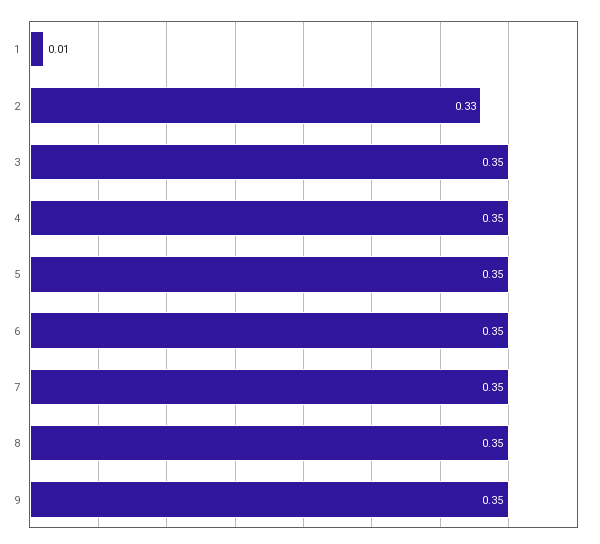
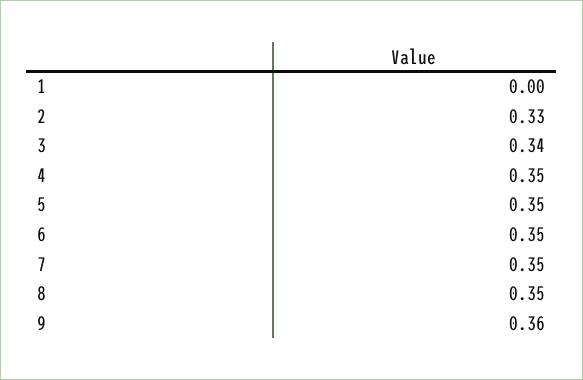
  {
-   "1": 0.01,
+   "1": 0,
    "2": 0.33,
-   "3": 0.35,
+   "3": 0.34,
    "4": 0.35,
    "5": 0.35,
    "6": 0.35,
    "7": 0.35,
    "8": 0.35,
-   "9": 0.35
+   "9": 0.36
  }

